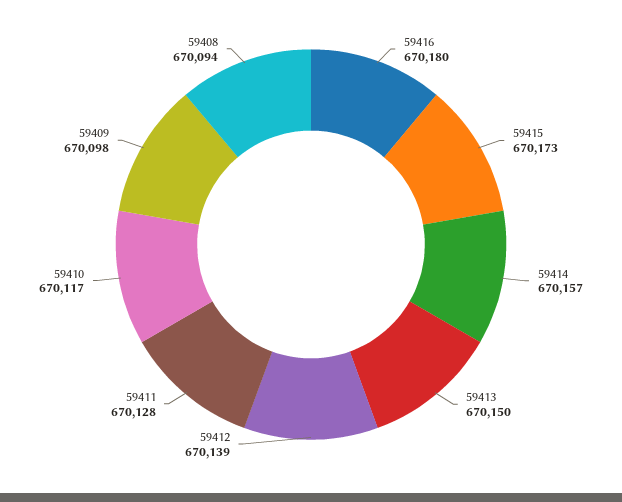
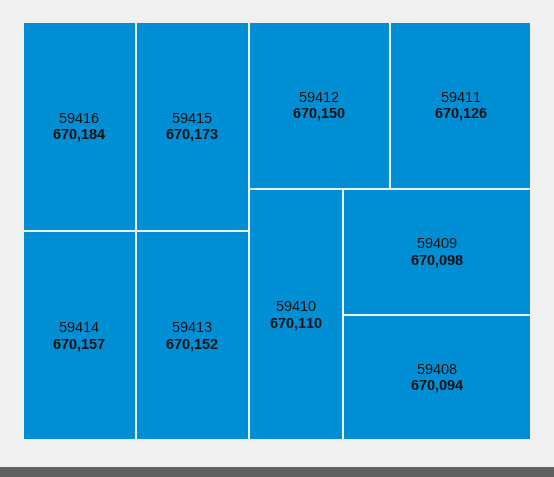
  {
-   "59416": 670180,
+   "59416": 670184,
    "59415": 670173,
    "59414": 670157,
-   "59413": 670150,
+   "59413": 670152,
-   "59412": 670139,
+   "59412": 670150,
-   "59411": 670128,
+   "59411": 670126,
-   "59410": 670117,
+   "59410": 670110,
    "59409": 670098,
    "59408": 670094
  }

